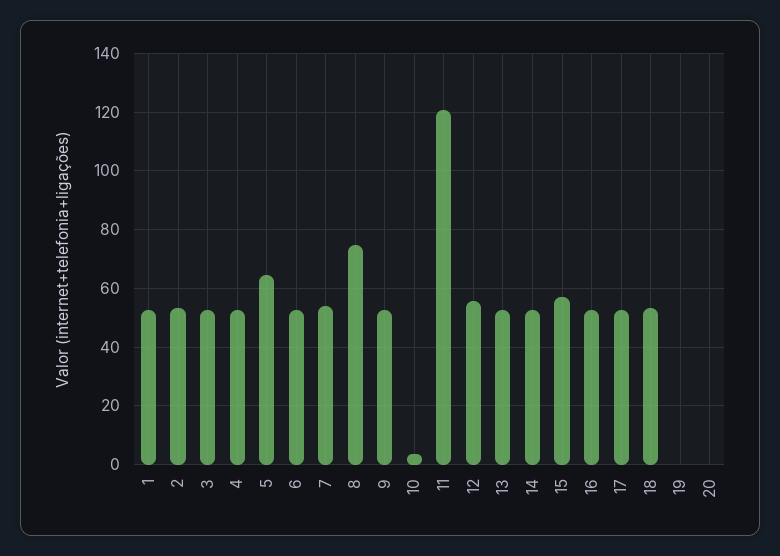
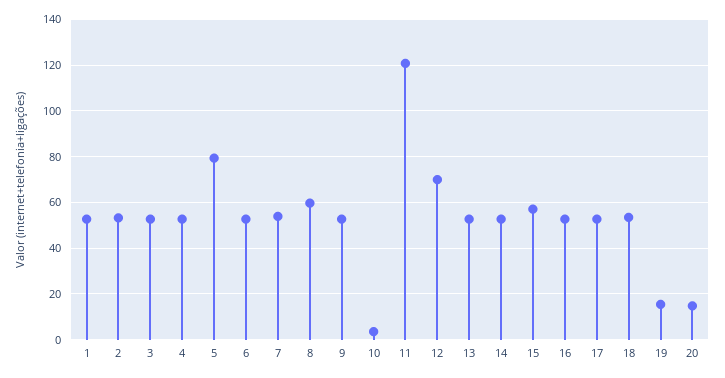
  {
    "1": 52.5,
    "2": 52.5,
    "3": 52.5,
    "4": 52.5,
-   "5": 65,
+   "5": 80,
    "6": 52.5,
    "7": 55,
-   "8": 75,
+   "8": 60,
    "9": 52.5,
    "10": 2.5,
    "11": 120,
-   "12": 55,
+   "12": 70,
    "13": 52.5,
    "14": 52.5,
    "15": 57.5,
    "16": 52.5,
    "17": 52.5,
    "18": 52.5,
-   "19": 0,
+   "19": 15,
-   "20": 0
+   "20": 15
  }

